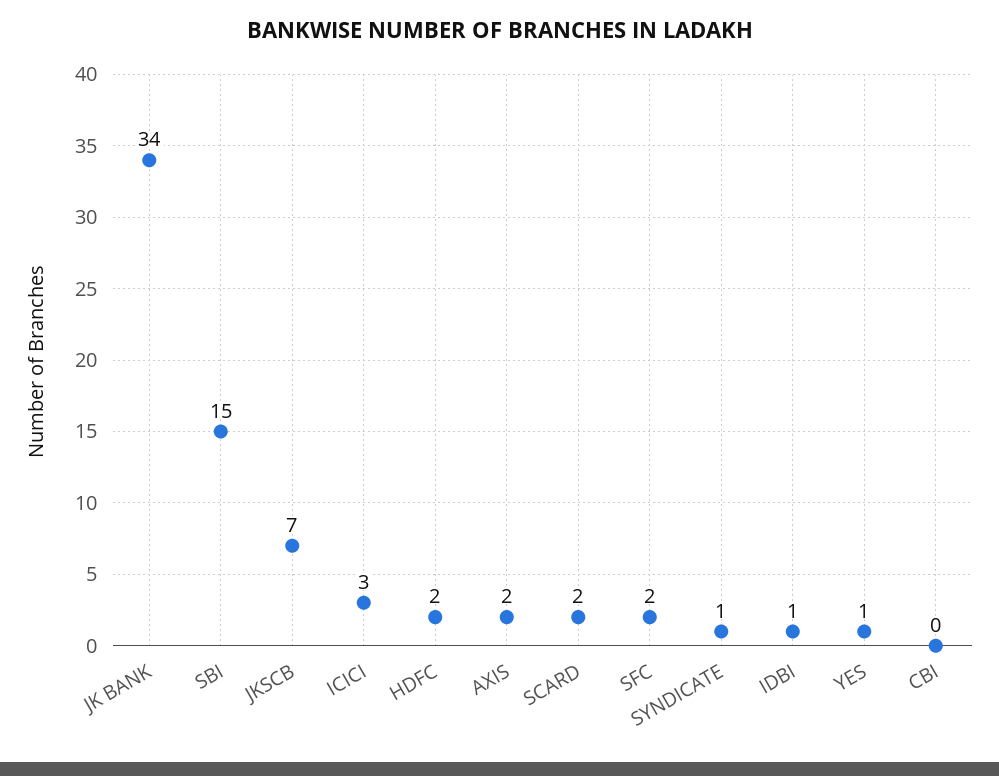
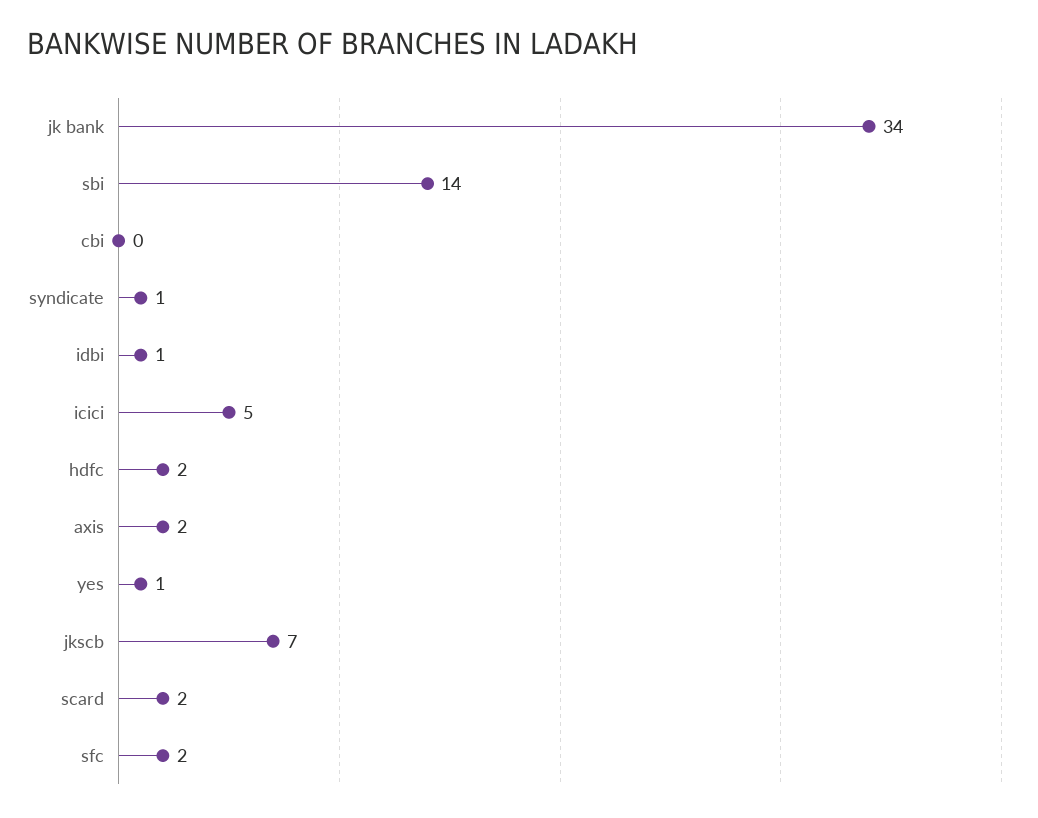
  {
    "JK BANK": 34,
-   "SBI": 15,
+   "SBI": 14,
    "JKSCB": 7,
-   "ICICI": 3,
+   "ICICI": 5,
    "HDFC": 2,
    "AXIS": 2,
    "SCARD": 2,
    "SFC": 2,
    "SYNDICATE": 1,
    "IDBI": 1,
    "YES": 1,
    "CBI": 0
  }

